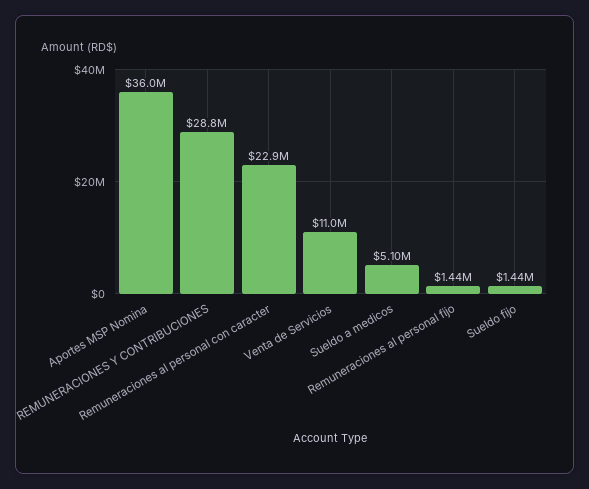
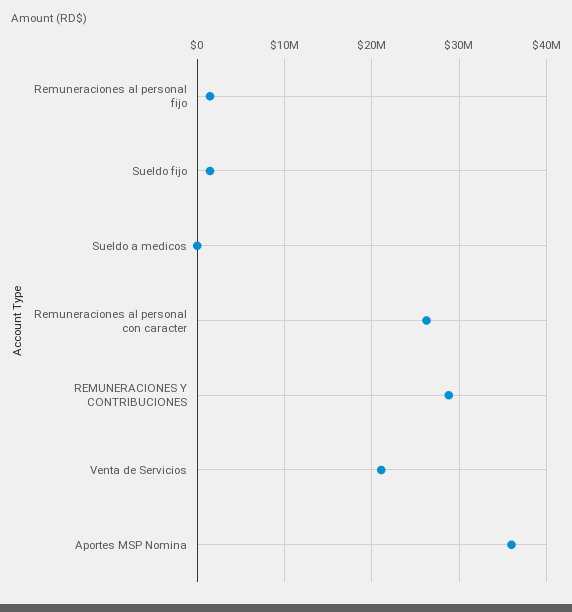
  {
    "Aportes MSP Nomina": 36000000,
    "REMUNERACIONES Y CONTRIBUCIONES": 28800000,
-   "Remuneraciones al personal con caracter": 22900000,
+   "Remuneraciones al personal con caracter": 26000000,
-   "Venta de Servicios": 11000000,
+   "Venta de Servicios": 21000000,
-   "Sueldo a medicos": 5100000,
+   "Sueldo a medicos": 0,
    "Remuneraciones al personal fijo": 1440000,
    "Sueldo fijo": 1440000
  }

